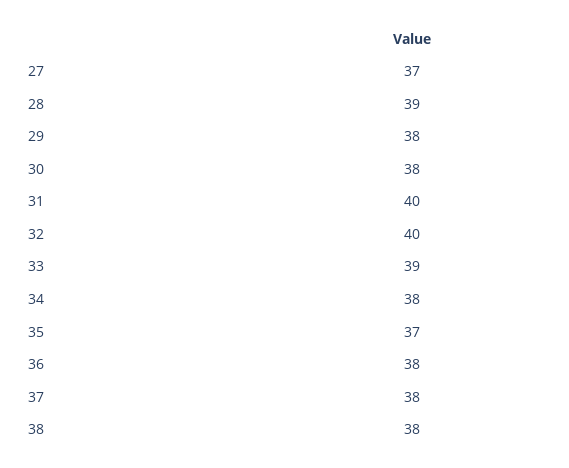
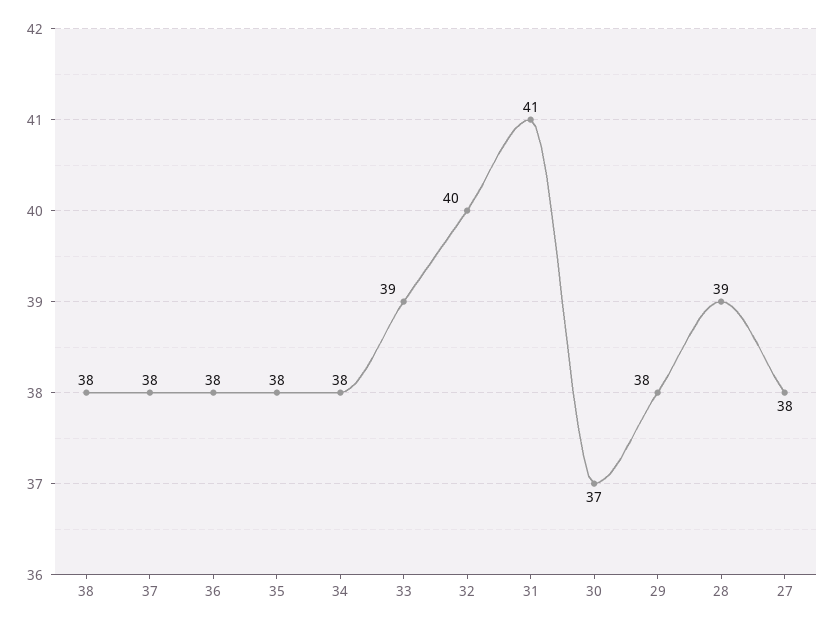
  {
-   "27": 37,
+   "27": 38,
    "28": 39,
    "29": 38,
-   "30": 38,
+   "30": 37,
-   "31": 40,
+   "31": 41,
    "32": 40,
    "33": 39,
    "34": 38,
-   "35": 37,
+   "35": 38,
    "36": 38,
    "37": 38,
    "38": 38
  }

